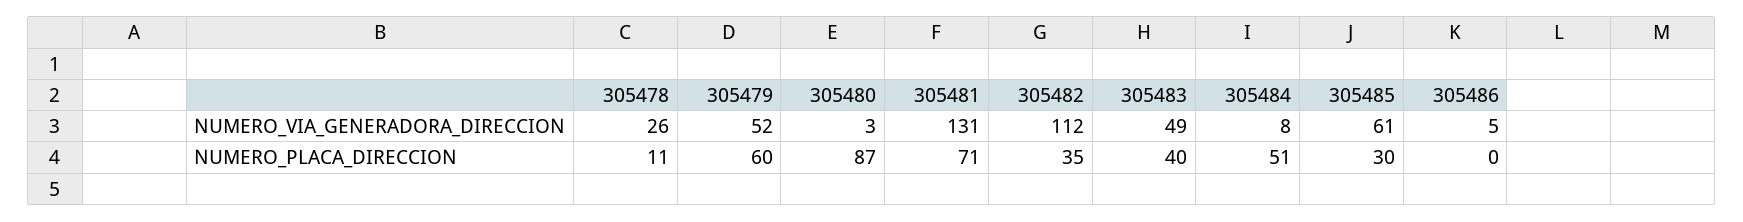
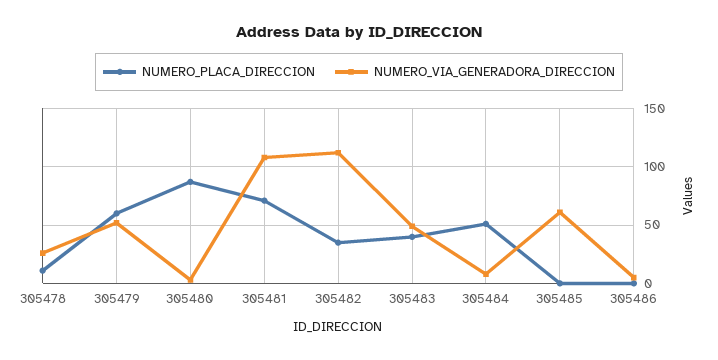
  {
    "NUMERO_VIA_GENERADORA_DIRECCION": {
      "305478": 26,
      "305479": 52,
      "305480": 3,
-     "305481": 131,
+     "305481": 110,
      "305482": 112,
      "305483": 49,
      "305484": 8,
      "305485": 61,
      "305486": 5
    },
    "NUMERO_PLACA_DIRECCION": {
      "305478": 11,
      "305479": 60,
      "305480": 87,
      "305481": 71,
      "305482": 35,
      "305483": 40,
      "305484": 51,
-     "305485": 30,
+     "305485": 0,
      "305486": 0
    }
  }

